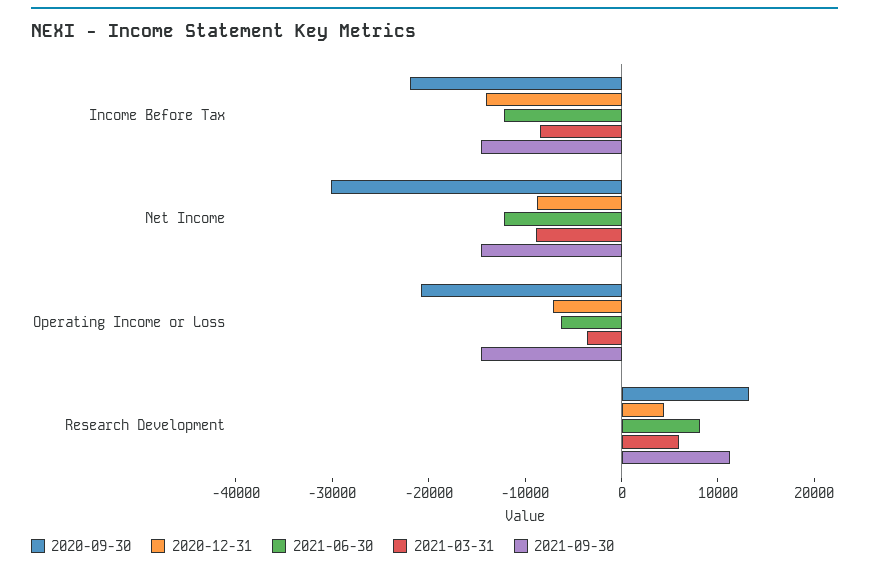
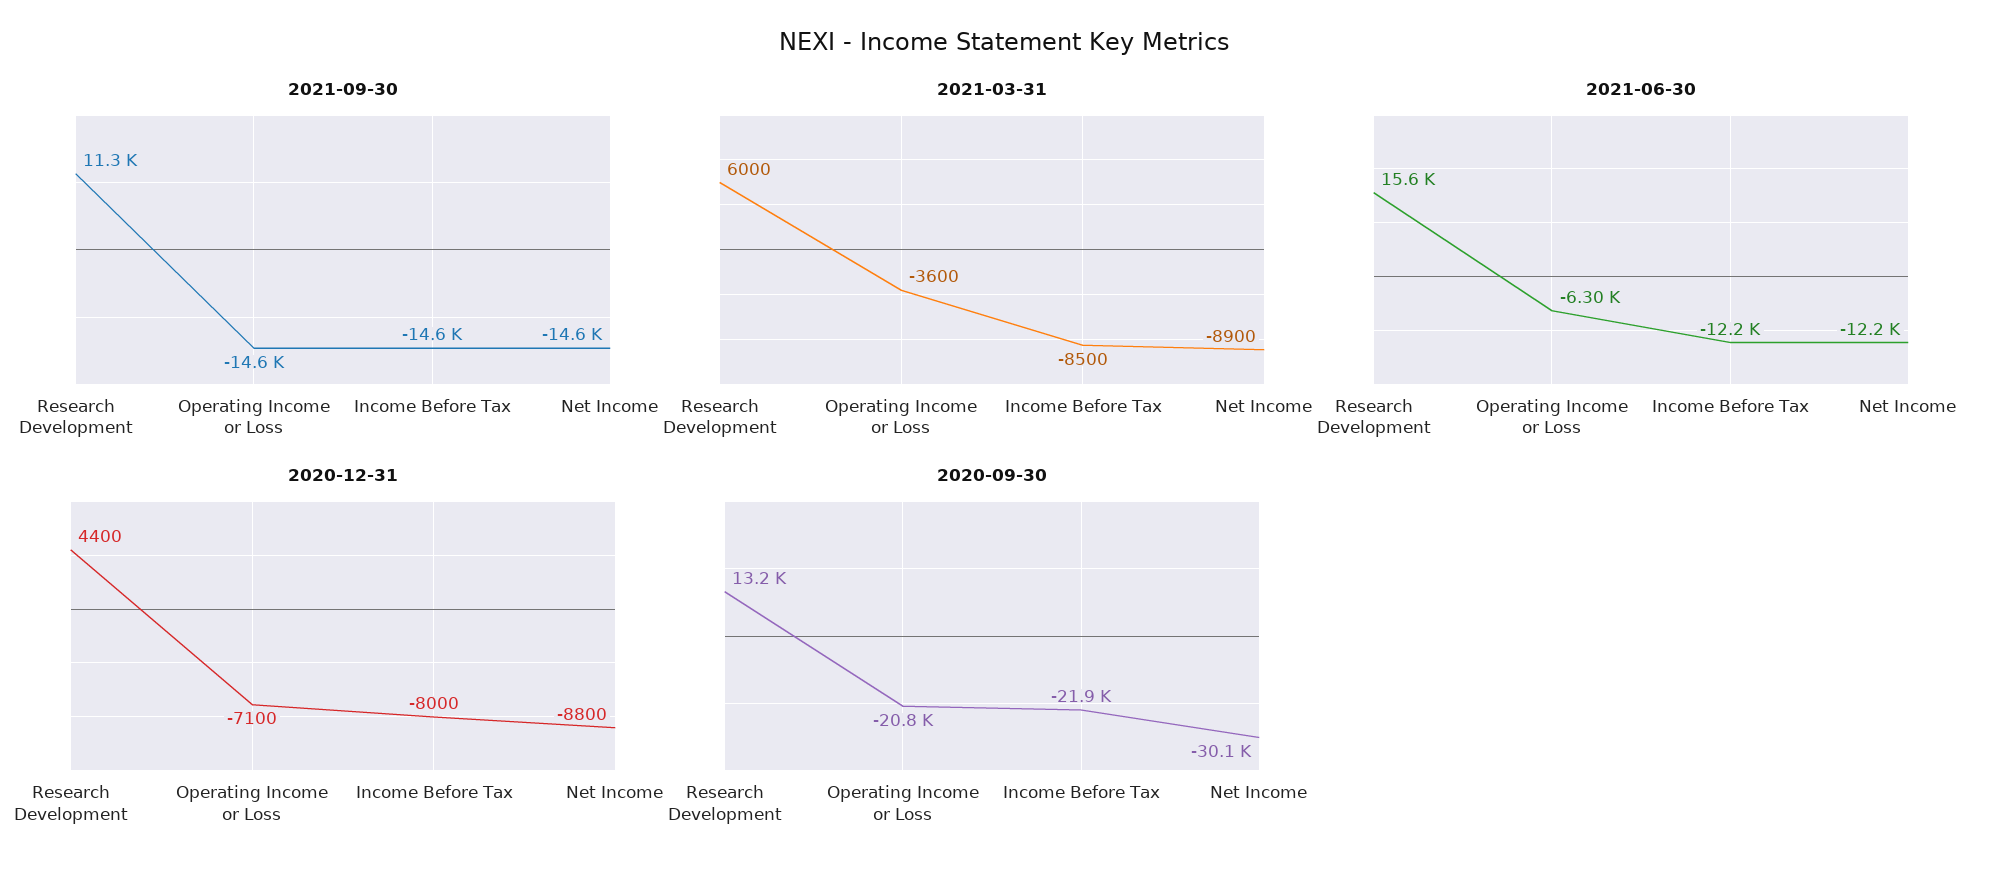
  {
    "2020-09-30": {
      "Income Before Tax": -21900,
      "Net Income": -30100,
      "Operating Income or Loss": -20800,
      "Research Development": 13200
    },
    "2020-12-31": {
-     "Income Before Tax": -14000,
+     "Income Before Tax": -8000,
      "Net Income": -8800,
      "Operating Income or Loss": -7100,
      "Research Development": 4400
    },
    "2021-06-30": {
      "Income Before Tax": -12200,
      "Net Income": -12200,
      "Operating Income or Loss": -6300,
-     "Research Development": 8000
+     "Research Development": 15600
    },
    "2021-03-31": {
      "Income Before Tax": -8500,
      "Net Income": -8900,
      "Operating Income or Loss": -3600,
      "Research Development": 6000
    },
    "2021-09-30": {
      "Income Before Tax": -14600,
      "Net Income": -14600,
      "Operating Income or Loss": -14600,
      "Research Development": 11300
    }
  }

